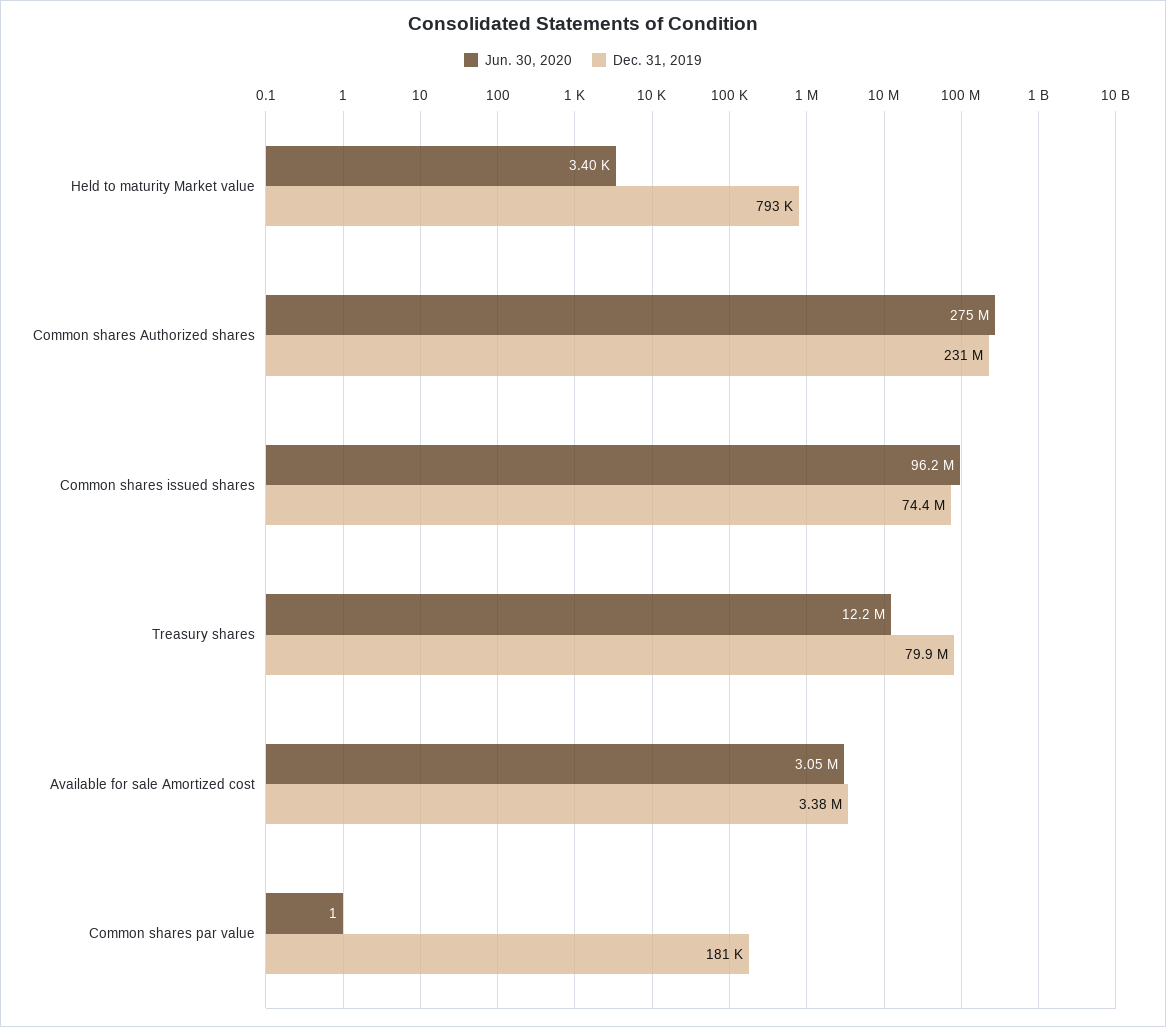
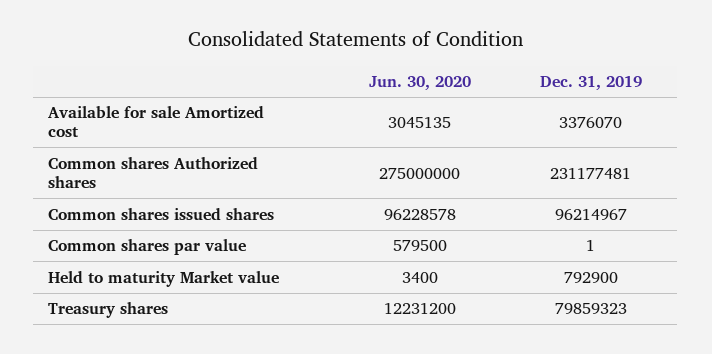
  {
    "Jun. 30, 2020": {
      "Held to maturity Market value": 3400,
      "Common shares Authorized shares": 275000000,
      "Common shares issued shares": 96228578,
      "Treasury shares": 12231200,
      "Available for sale Amortized cost": 3045135,
-     "Common shares par value": 1
+     "Common shares par value": 579500
    },
    "Dec. 31, 2019": {
      "Held to maturity Market value": 792900,
      "Common shares Authorized shares": 231177481,
-     "Common shares issued shares": 74400000,
+     "Common shares issued shares": 96214967,
      "Treasury shares": 79859323,
      "Available for sale Amortized cost": 3376070,
-     "Common shares par value": 181000
+     "Common shares par value": 1
    }
  }

